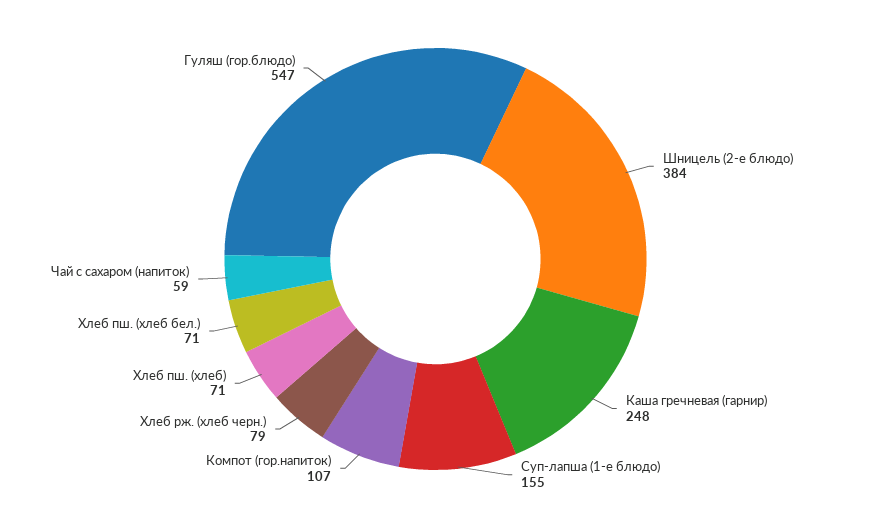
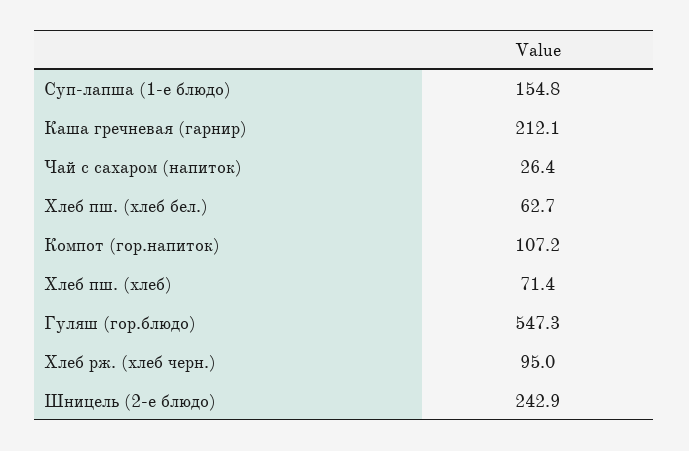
  {
-   "Шницель (2-е блюдо)": 384,
+   "Шницель (2-е блюдо)": 242.9,
-   "Каша гречневая (гарнир)": 248,
+   "Каша гречневая (гарнир)": 212.1,
    "Суп-лапша (1-е блюдо)": 154.8,
    "Компот (гор.напиток)": 107.2,
-   "Хлеб рж. (хлеб черн.)": 79,
+   "Хлеб рж. (хлеб черн.)": 95,
    "Хлеб пш. (хлеб)": 71.4,
-   "Хлеб пш. (хлеб бел.)": 71,
+   "Хлеб пш. (хлеб бел.)": 62.7,
-   "Чай с сахаром (напиток)": 59,
+   "Чай с сахаром (напиток)": 26.4,
    "Гуляш (гор.блюдо)": 547.3
  }

